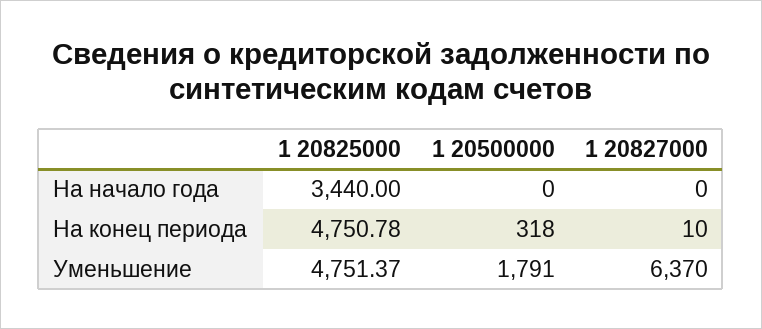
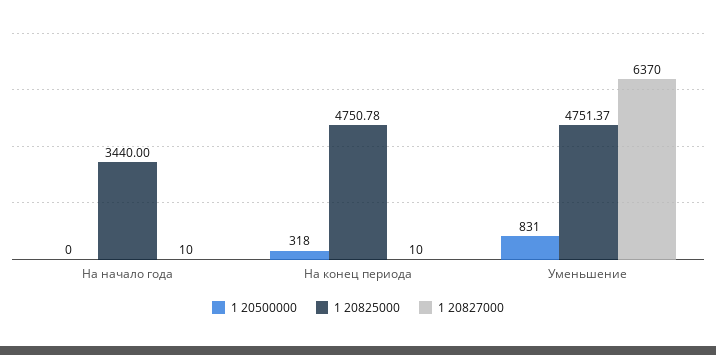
  {
    "1 20825000": {
      "На начало года": 3440,
      "На конец периода": 4750.78,
      "Уменьшение": 4751.37
    },
    "1 20500000": {
      "На начало года": 0,
      "На конец периода": 318,
-     "Уменьшение": 1791
+     "Уменьшение": 831
    },
    "1 20827000": {
-     "На начало года": 0,
+     "На начало года": 10,
      "На конец периода": 10,
      "Уменьшение": 6370
    }
  }

